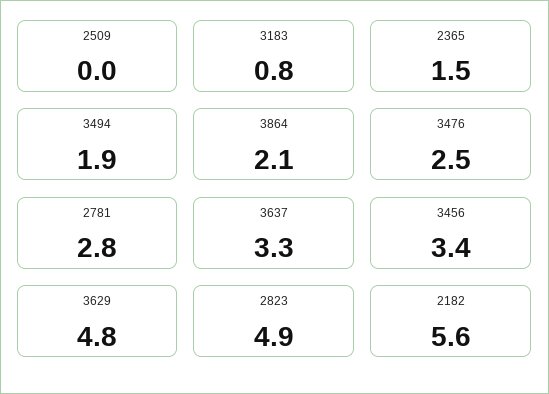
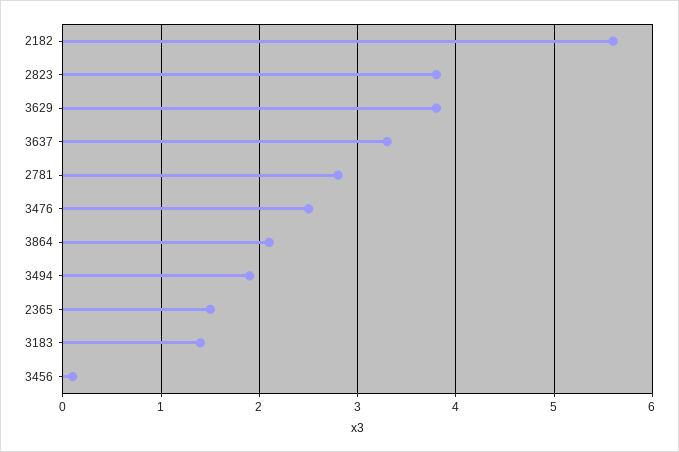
  {
-   "2509": 0,
-   "3183": 0.8,
+   "3183": 1.4,
    "2365": 1.5,
    "3494": 1.9,
    "3864": 2.1,
    "3476": 2.5,
    "2781": 2.8,
    "3637": 3.3,
-   "3456": 3.4,
+   "3456": 0.1,
-   "3629": 4.8,
+   "3629": 3.8,
-   "2823": 4.9,
+   "2823": 3.8,
    "2182": 5.6
  }

